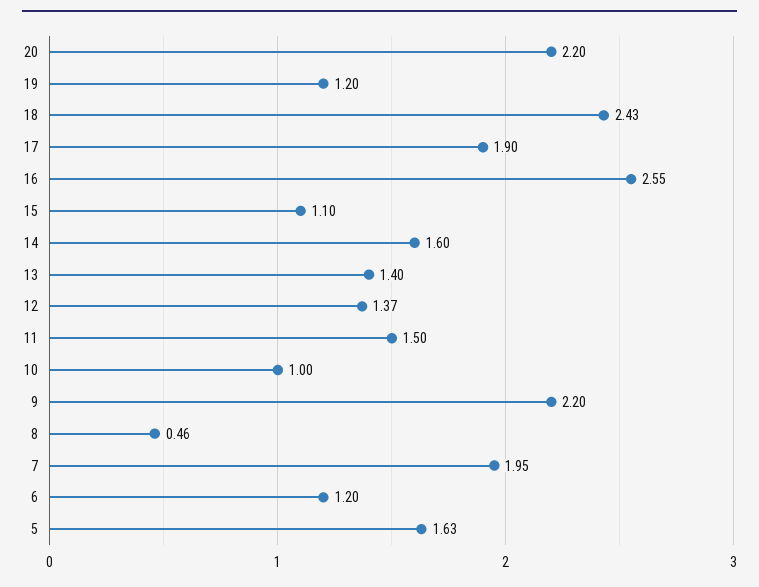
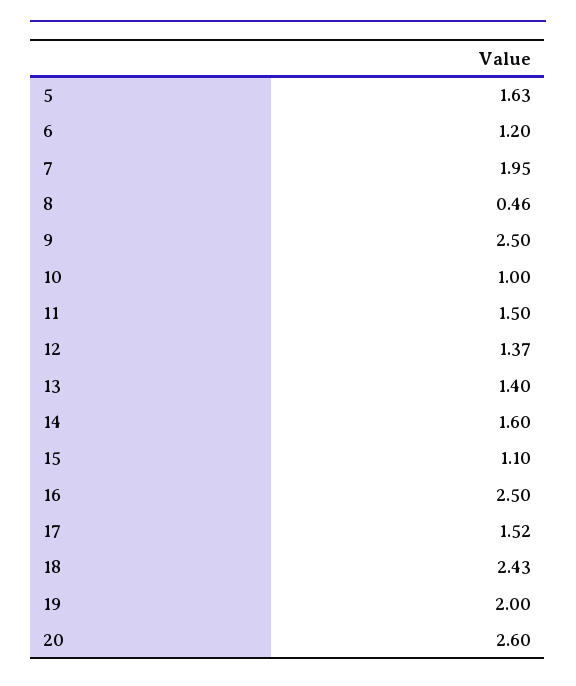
  {
-   "20": 2.2,
+   "20": 2.6,
-   "19": 1.2,
+   "19": 2,
    "18": 2.43,
-   "17": 1.9,
+   "17": 1.52,
-   "16": 2.55,
+   "16": 2.5,
    "15": 1.1,
    "14": 1.6,
    "13": 1.4,
    "12": 1.37,
    "11": 1.5,
    "10": 1,
-   "9": 2.2,
+   "9": 2.5,
    "8": 0.46,
    "7": 1.95,
    "6": 1.2,
    "5": 1.63
  }

